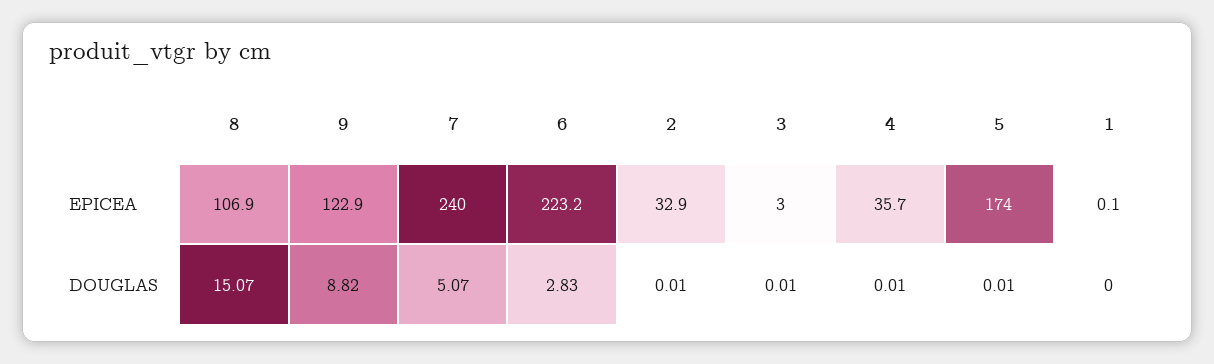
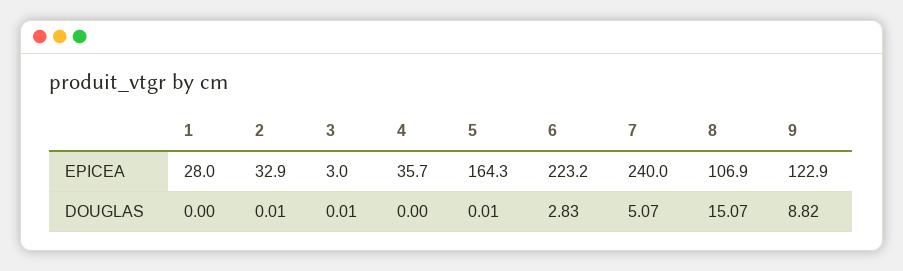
  {
    "8": {
      "EPICEA": 106.9,
      "DOUGLAS": 15.07
    },
    "9": {
      "EPICEA": 122.9,
      "DOUGLAS": 8.82
    },
    "7": {
      "EPICEA": 240,
      "DOUGLAS": 5.07
    },
    "6": {
      "EPICEA": 223.2,
      "DOUGLAS": 2.83
    },
    "2": {
      "EPICEA": 32.9,
      "DOUGLAS": 0.01
    },
    "3": {
      "EPICEA": 3,
      "DOUGLAS": 0.01
    },
    "4": {
      "EPICEA": 35.7,
-     "DOUGLAS": 0.01
+     "DOUGLAS": 0
    },
    "5": {
-     "EPICEA": 174,
+     "EPICEA": 164.3,
      "DOUGLAS": 0.01
    },
    "1": {
-     "EPICEA": 0.1,
+     "EPICEA": 28,
      "DOUGLAS": 0
    }
  }

